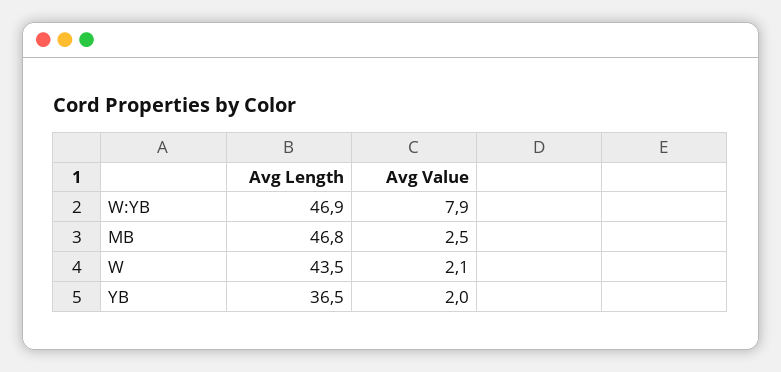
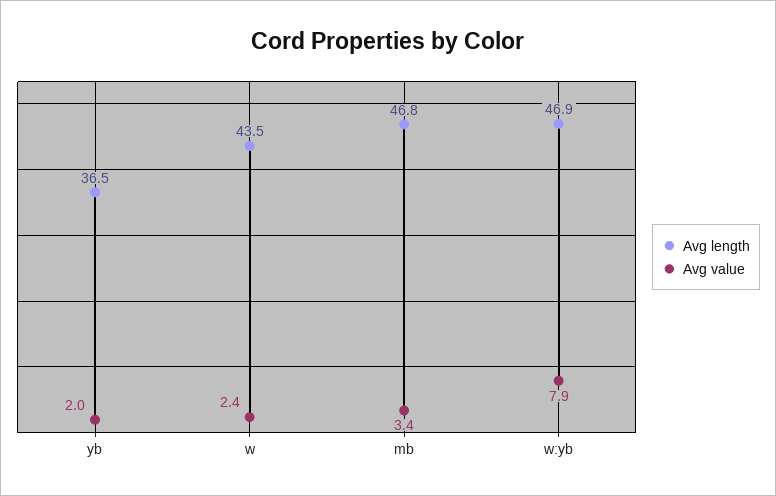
  {
    "Avg Length": {
      "W:YB": 46.9,
      "MB": 46.8,
      "W": 43.5,
      "YB": 36.5
    },
    "Avg Value": {
      "W:YB": 7.9,
-     "MB": 2.5,
+     "MB": 3.4,
-     "W": 2.1,
+     "W": 2.4,
      "YB": 2
    }
  }

